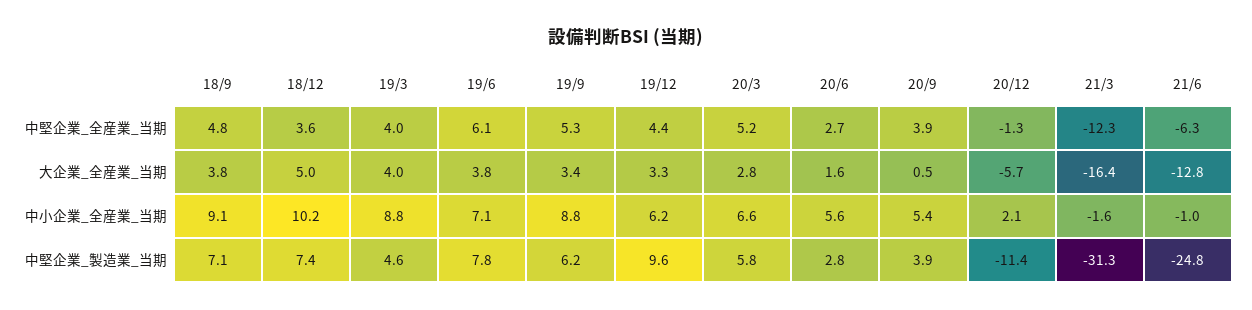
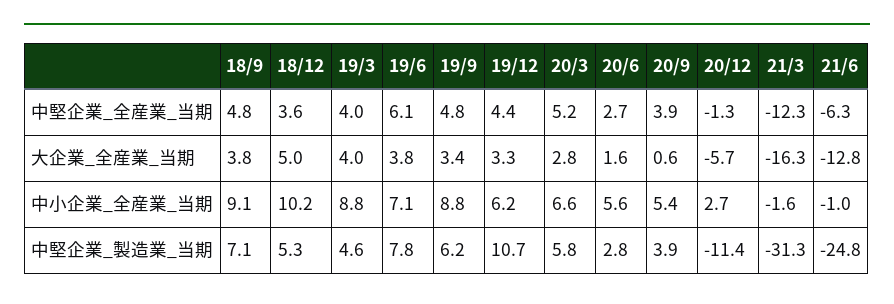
  {
    "18/9": {
      "中堅企業_全産業_当期": 4.8,
      "大企業_全産業_当期": 3.8,
      "中小企業_全産業_当期": 9.1,
      "中堅企業_製造業_当期": 7.1
    },
    "18/12": {
      "中堅企業_全産業_当期": 3.6,
      "大企業_全産業_当期": 5,
      "中小企業_全産業_当期": 10.2,
-     "中堅企業_製造業_当期": 7.4
+     "中堅企業_製造業_当期": 5.3
    },
    "19/3": {
      "中堅企業_全産業_当期": 4,
      "大企業_全産業_当期": 4,
      "中小企業_全産業_当期": 8.8,
      "中堅企業_製造業_当期": 4.6
    },
    "19/6": {
      "中堅企業_全産業_当期": 6.1,
      "大企業_全産業_当期": 3.8,
      "中小企業_全産業_当期": 7.1,
      "中堅企業_製造業_当期": 7.8
    },
    "19/9": {
-     "中堅企業_全産業_当期": 5.3,
+     "中堅企業_全産業_当期": 4.8,
      "大企業_全産業_当期": 3.4,
      "中小企業_全産業_当期": 8.8,
      "中堅企業_製造業_当期": 6.2
    },
    "19/12": {
      "中堅企業_全産業_当期": 4.4,
      "大企業_全産業_当期": 3.3,
      "中小企業_全産業_当期": 6.2,
-     "中堅企業_製造業_当期": 9.6
+     "中堅企業_製造業_当期": 10.7
    },
    "20/3": {
      "中堅企業_全産業_当期": 5.2,
      "大企業_全産業_当期": 2.8,
      "中小企業_全産業_当期": 6.6,
      "中堅企業_製造業_当期": 5.8
    },
    "20/6": {
      "中堅企業_全産業_当期": 2.7,
      "大企業_全産業_当期": 1.6,
      "中小企業_全産業_当期": 5.6,
      "中堅企業_製造業_当期": 2.8
    },
    "20/9": {
      "中堅企業_全産業_当期": 3.9,
-     "大企業_全産業_当期": 0.5,
+     "大企業_全産業_当期": 0.6,
      "中小企業_全産業_当期": 5.4,
      "中堅企業_製造業_当期": 3.9
    },
    "20/12": {
      "中堅企業_全産業_当期": -1.3,
      "大企業_全産業_当期": -5.7,
-     "中小企業_全産業_当期": 2.1,
+     "中小企業_全産業_当期": 2.7,
      "中堅企業_製造業_当期": -11.4
    },
    "21/3": {
      "中堅企業_全産業_当期": -12.3,
-     "大企業_全産業_当期": -16.4,
+     "大企業_全産業_当期": -16.3,
      "中小企業_全産業_当期": -1.6,
      "中堅企業_製造業_当期": -31.3
    },
    "21/6": {
      "中堅企業_全産業_当期": -6.3,
      "大企業_全産業_当期": -12.8,
      "中小企業_全産業_当期": -1,
      "中堅企業_製造業_当期": -24.8
    }
  }

